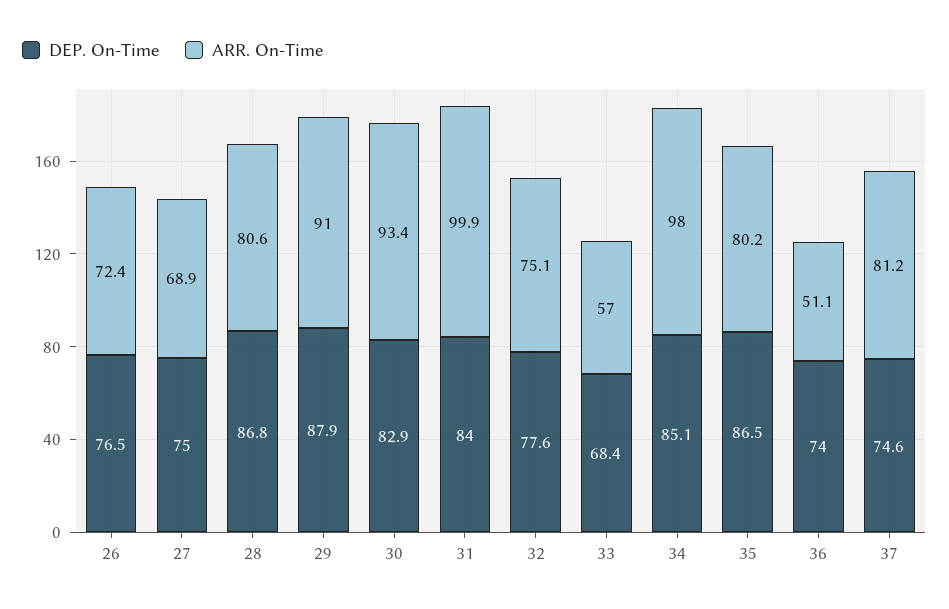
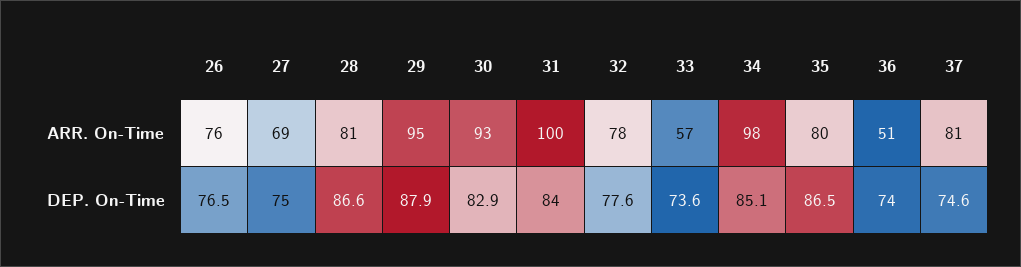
  {
    "DEP. On-Time": {
      "26": 76.5,
      "27": 75,
-     "28": 86.8,
+     "28": 86.6,
      "29": 87.9,
      "30": 82.9,
      "31": 84,
      "32": 77.6,
-     "33": 68.4,
+     "33": 73.6,
      "34": 85.1,
      "35": 86.5,
      "36": 74,
      "37": 74.6
    },
    "ARR. On-Time": {
-     "26": 72.4,
+     "26": 76,
      "27": 68.9,
      "28": 80.6,
-     "29": 91,
+     "29": 95,
      "30": 93.4,
      "31": 99.9,
-     "32": 75.1,
+     "32": 78,
      "33": 57,
      "34": 98,
      "35": 80.2,
      "36": 51.1,
      "37": 81.2
    }
  }

